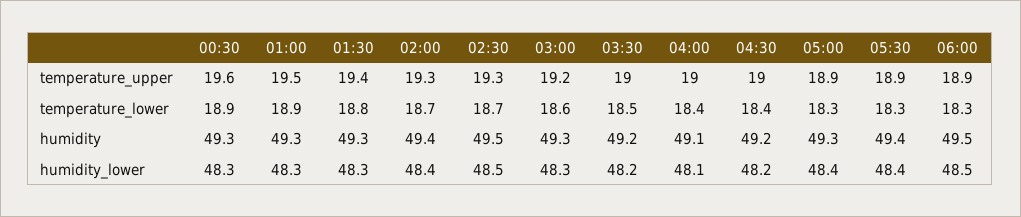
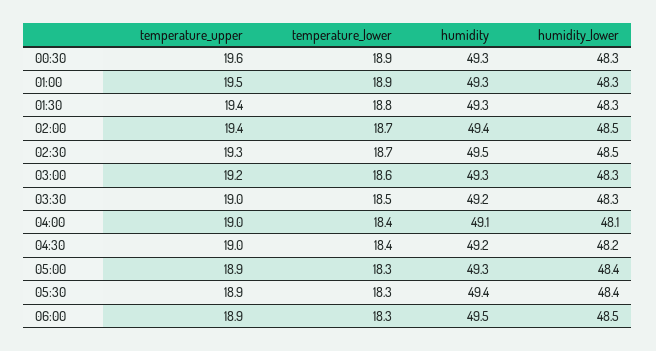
  {
    "00:30": {
      "temperature_upper": 19.6,
      "temperature_lower": 18.9,
      "humidity": 49.3,
      "humidity_lower": 48.3
    },
    "01:00": {
      "temperature_upper": 19.5,
      "temperature_lower": 18.9,
      "humidity": 49.3,
      "humidity_lower": 48.3
    },
    "01:30": {
      "temperature_upper": 19.4,
      "temperature_lower": 18.8,
      "humidity": 49.3,
      "humidity_lower": 48.3
    },
    "02:00": {
-     "temperature_upper": 19.3,
+     "temperature_upper": 19.4,
      "temperature_lower": 18.7,
      "humidity": 49.4,
-     "humidity_lower": 48.4
+     "humidity_lower": 48.5
    },
    "02:30": {
      "temperature_upper": 19.3,
      "temperature_lower": 18.7,
      "humidity": 49.5,
      "humidity_lower": 48.5
    },
    "03:00": {
      "temperature_upper": 19.2,
      "temperature_lower": 18.6,
      "humidity": 49.3,
      "humidity_lower": 48.3
    },
    "03:30": {
      "temperature_upper": 19,
      "temperature_lower": 18.5,
      "humidity": 49.2,
-     "humidity_lower": 48.2
+     "humidity_lower": 48.3
    },
    "04:00": {
      "temperature_upper": 19,
      "temperature_lower": 18.4,
      "humidity": 49.1,
      "humidity_lower": 48.1
    },
    "04:30": {
      "temperature_upper": 19,
      "temperature_lower": 18.4,
      "humidity": 49.2,
      "humidity_lower": 48.2
    },
    "05:00": {
      "temperature_upper": 18.9,
      "temperature_lower": 18.3,
      "humidity": 49.3,
      "humidity_lower": 48.4
    },
    "05:30": {
      "temperature_upper": 18.9,
      "temperature_lower": 18.3,
      "humidity": 49.4,
      "humidity_lower": 48.4
    },
    "06:00": {
      "temperature_upper": 18.9,
      "temperature_lower": 18.3,
      "humidity": 49.5,
      "humidity_lower": 48.5
    }
  }

